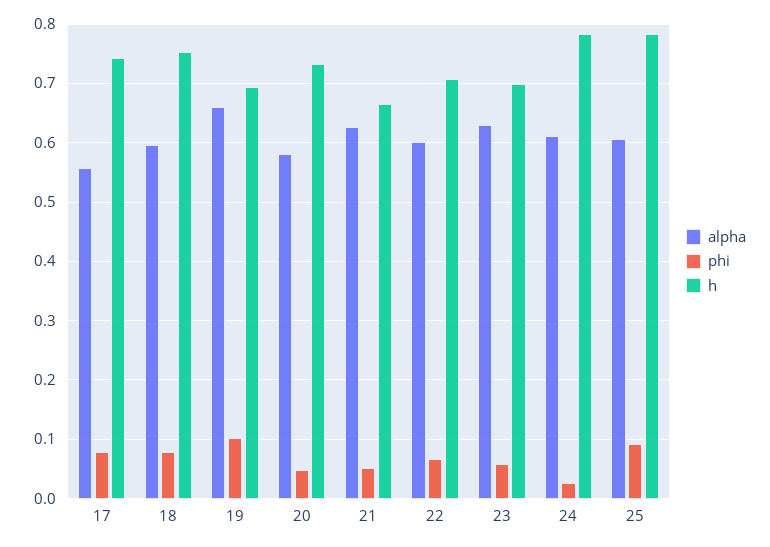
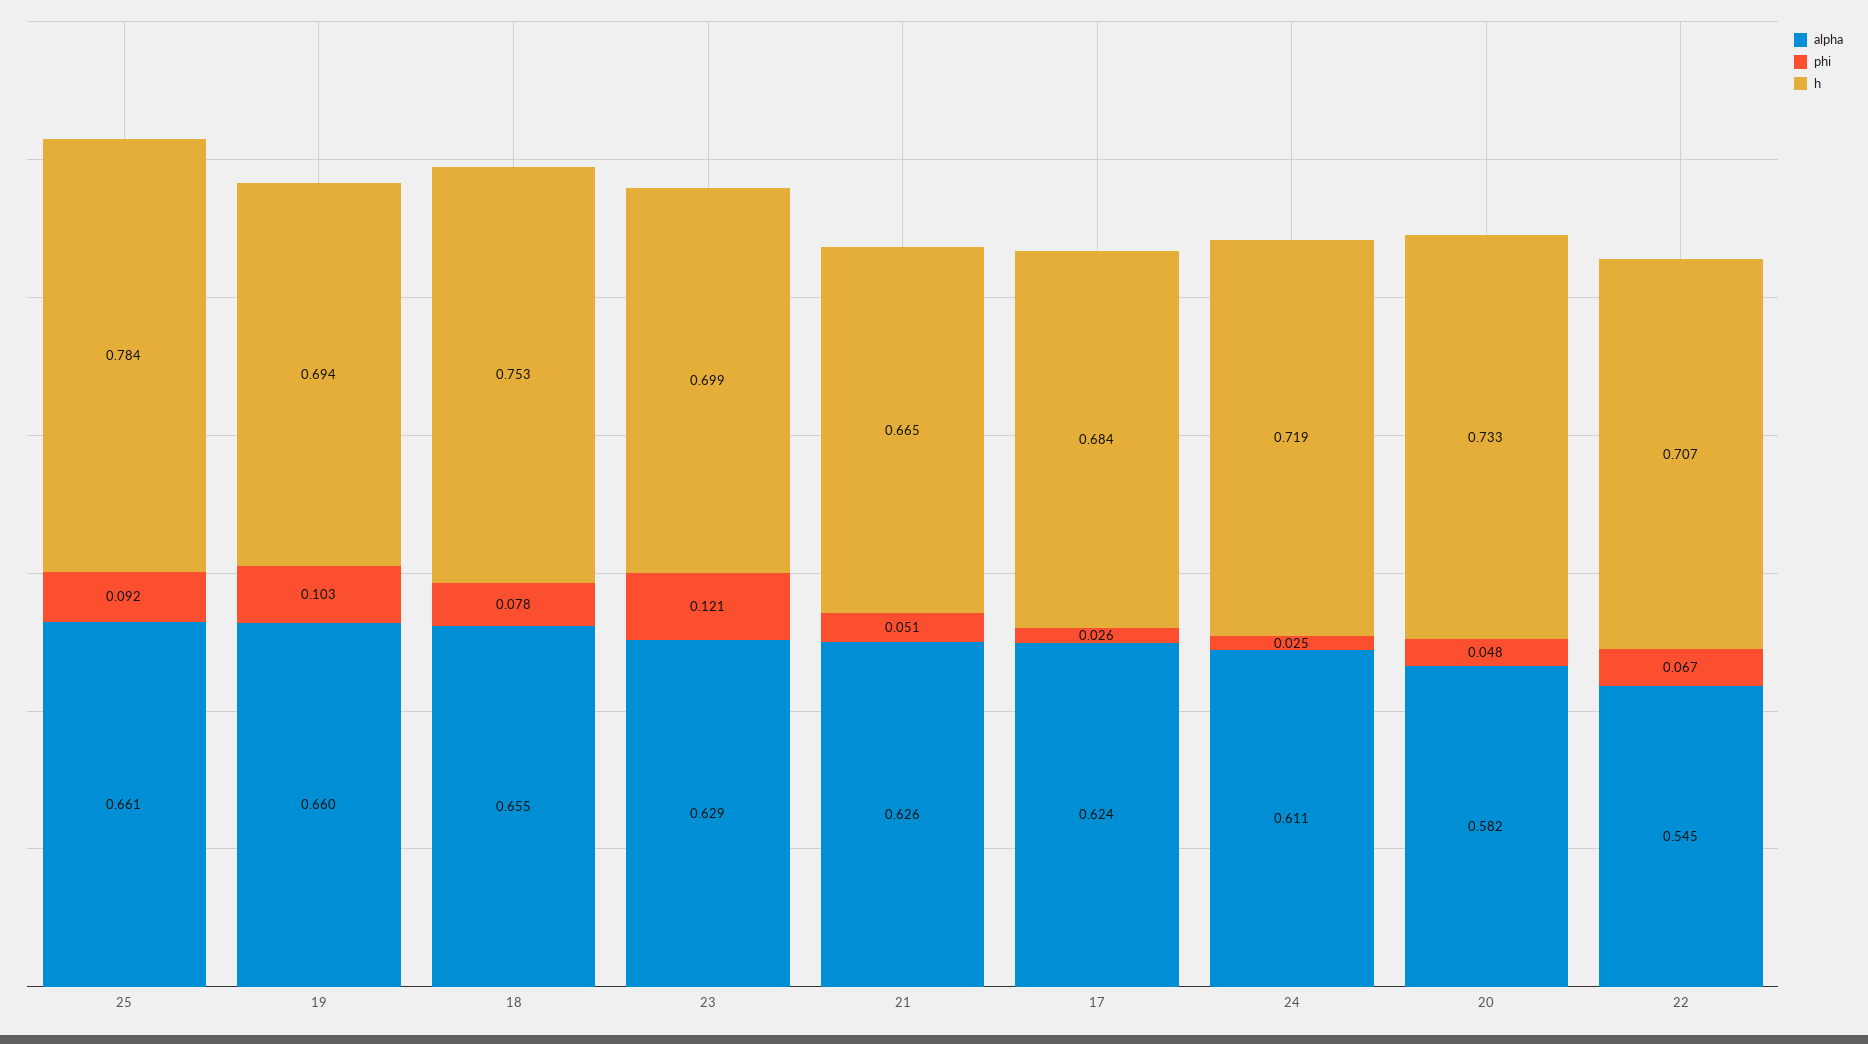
  {
    "alpha": {
-     "17": 0.56,
+     "17": 0.624,
-     "18": 0.6,
+     "18": 0.655,
      "19": 0.66,
      "20": 0.582,
      "21": 0.626,
-     "22": 0.6,
+     "22": 0.545,
      "23": 0.629,
      "24": 0.611,
-     "25": 0.6
+     "25": 0.661
    },
    "phi": {
-     "17": 0.08,
+     "17": 0.026,
      "18": 0.078,
      "19": 0.103,
      "20": 0.048,
      "21": 0.051,
      "22": 0.067,
-     "23": 0.06,
+     "23": 0.121,
      "24": 0.025,
      "25": 0.092
    },
    "h": {
-     "17": 0.74,
+     "17": 0.684,
      "18": 0.753,
      "19": 0.694,
      "20": 0.733,
      "21": 0.665,
      "22": 0.707,
      "23": 0.699,
-     "24": 0.78,
+     "24": 0.719,
      "25": 0.784
    }
  }

